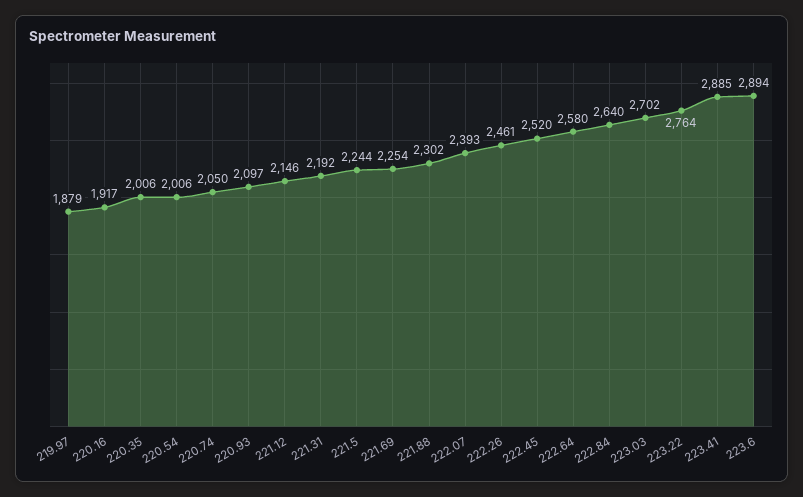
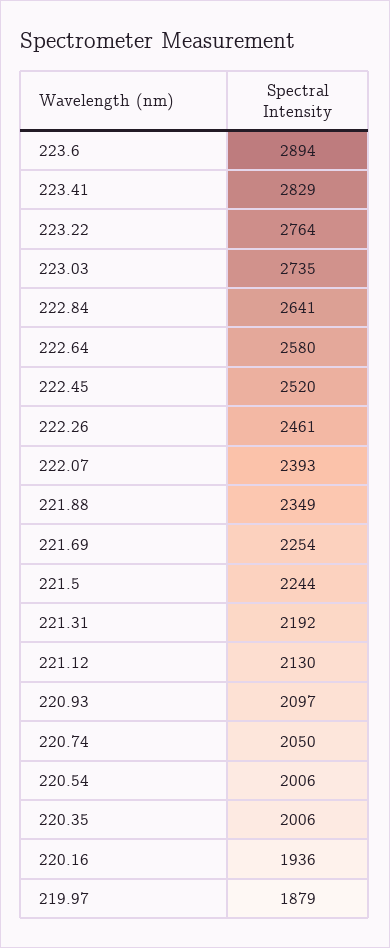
  {
    "219.97": 1879,
-   "220.16": 1917,
+   "220.16": 1936,
    "220.35": 2006,
    "220.54": 2006,
    "220.74": 2050,
    "220.93": 2097,
-   "221.12": 2146,
+   "221.12": 2130,
    "221.31": 2192,
    "221.5": 2244,
    "221.69": 2254,
-   "221.88": 2302,
+   "221.88": 2349,
    "222.07": 2393,
    "222.26": 2461,
    "222.45": 2520,
    "222.64": 2580,
-   "222.84": 2640,
+   "222.84": 2641,
-   "223.03": 2702,
+   "223.03": 2735,
    "223.22": 2764,
-   "223.41": 2885,
+   "223.41": 2829,
    "223.6": 2894
  }

